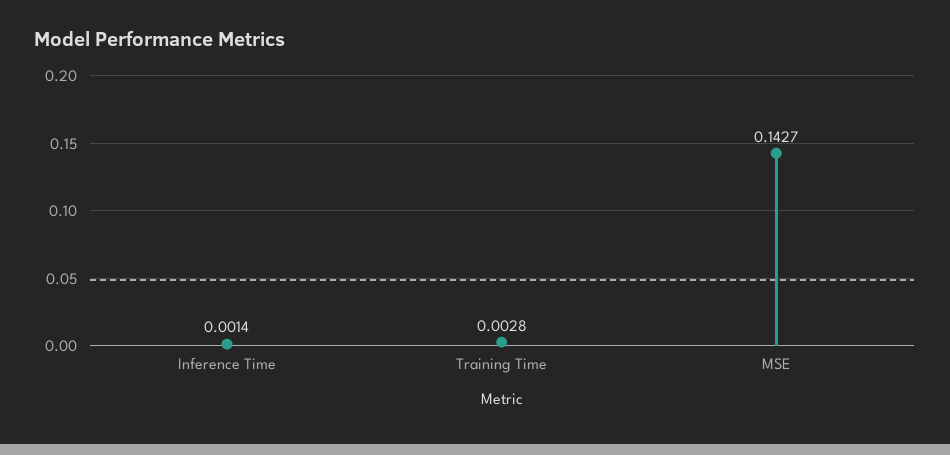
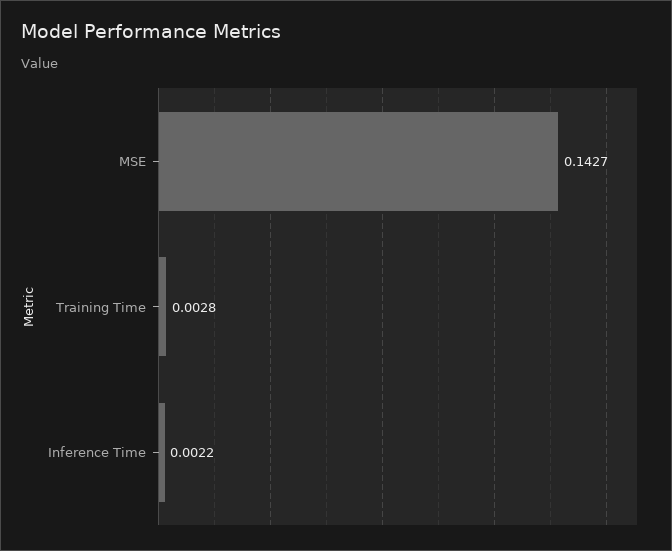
  {
-   "Inference Time": 0.0014,
+   "Inference Time": 0.0022,
    "Training Time": 0.0028,
    "MSE": 0.1427
  }

